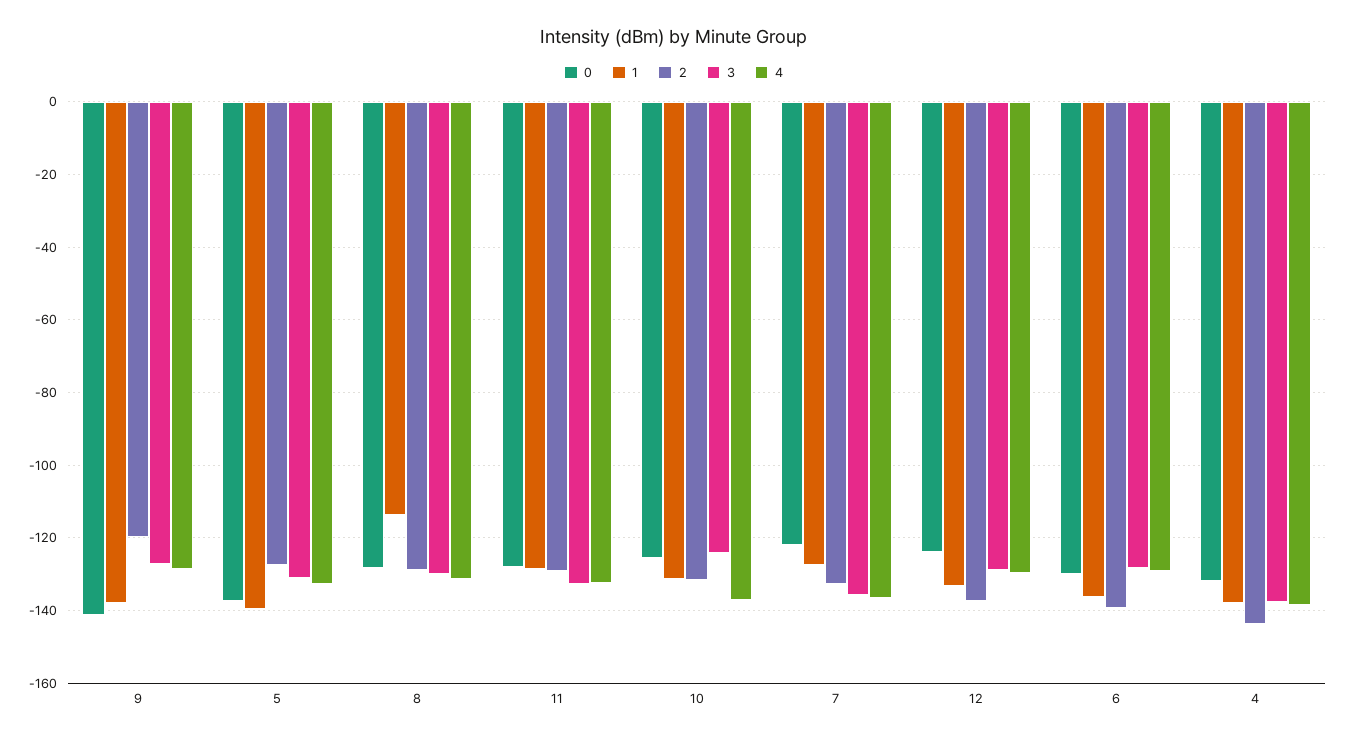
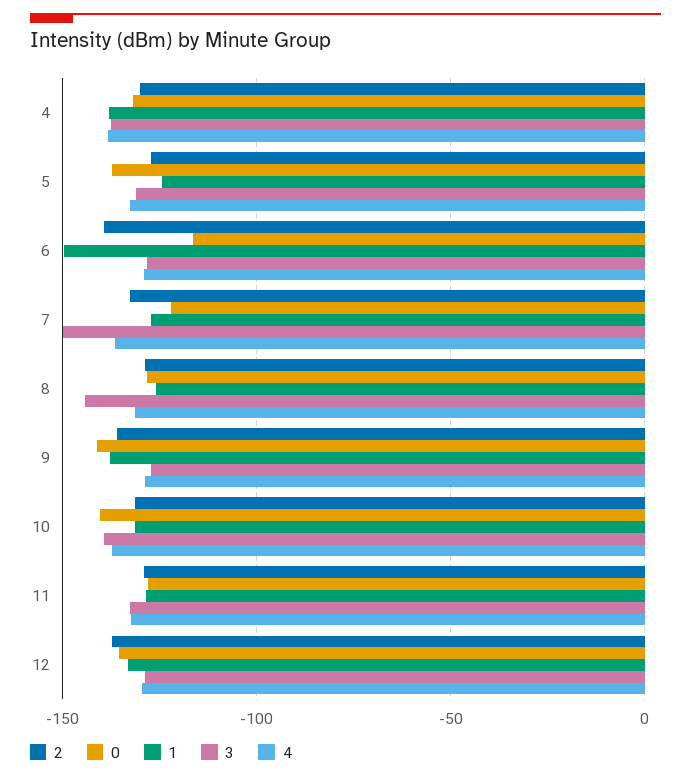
  {
    "0": {
      "9": -142,
      "5": -138,
      "8": -128,
      "11": -128,
-     "10": -126,
+     "10": -140,
      "7": -122,
-     "12": -124,
+     "12": -135,
-     "6": -130,
+     "6": -115,
      "4": -132
    },
    "1": {
      "9": -138,
-     "5": -140,
+     "5": -125,
-     "8": -114,
+     "8": -125,
      "11": -128,
      "10": -132,
      "7": -128,
      "12": -134,
-     "6": -136,
+     "6": -150,
      "4": -138
    },
    "2": {
-     "9": -120,
+     "9": -135,
      "5": -128,
      "8": -128,
      "11": -130,
      "10": -132,
      "7": -132,
      "12": -138,
      "6": -140,
-     "4": -144
+     "4": -130
    },
    "3": {
      "9": -128,
      "5": -132,
-     "8": -130,
+     "8": -145,
      "11": -132,
-     "10": -124,
+     "10": -140,
-     "7": -136,
+     "7": -150,
      "12": -128,
      "6": -128,
      "4": -138
    },
    "4": {
      "9": -128,
      "5": -132,
      "8": -132,
      "11": -132,
      "10": -138,
      "7": -136,
      "12": -130,
      "6": -130,
      "4": -138
    }
  }

